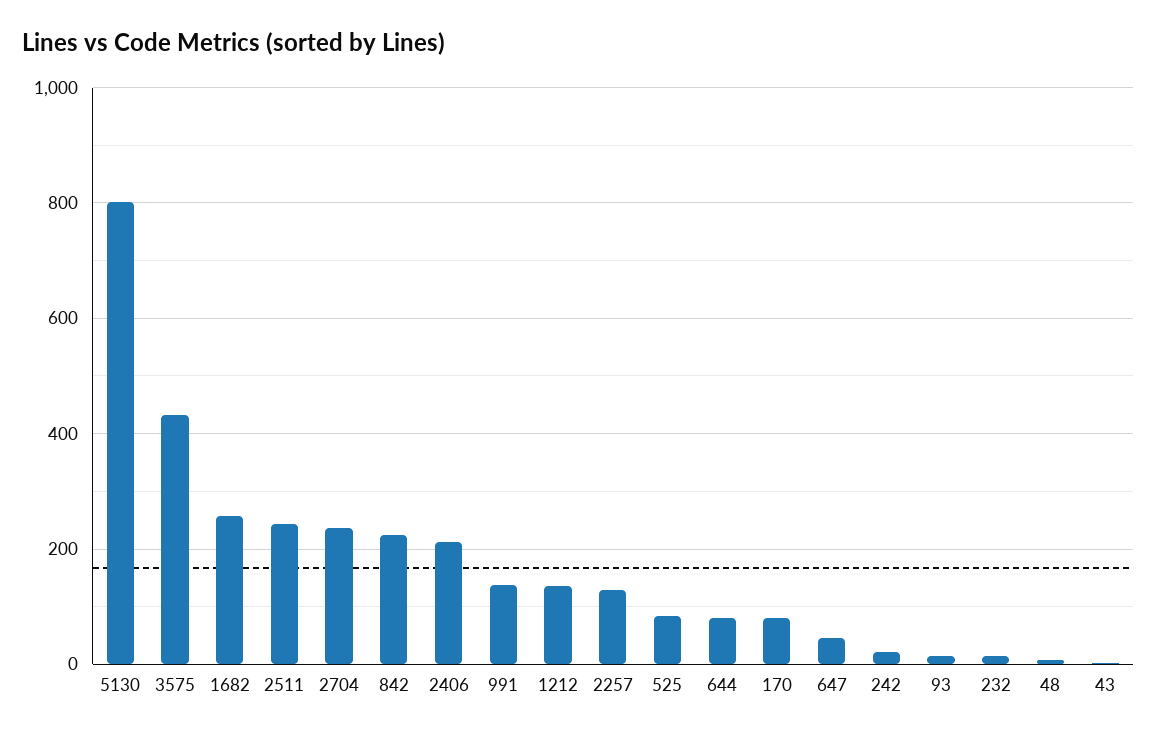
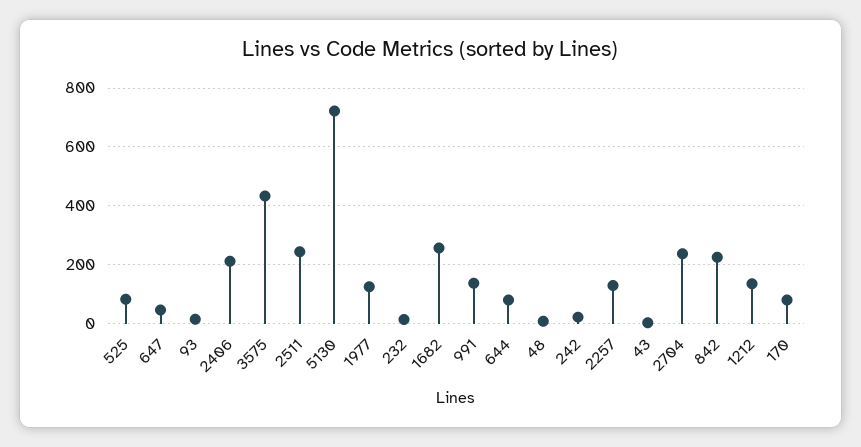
  {
-   "5130": 800,
+   "5130": 725,
    "3575": 440,
    "1682": 260,
    "2511": 240,
    "2704": 240,
    "842": 220,
    "2406": 220,
    "991": 140,
    "1212": 140,
    "2257": 120,
    "525": 80,
    "644": 80,
    "170": 80,
    "647": 40,
    "242": 20,
    "93": 20,
    "232": 20,
    "48": 0,
-   "43": 0
+   "43": 0,
+   "1977": 125
  }

